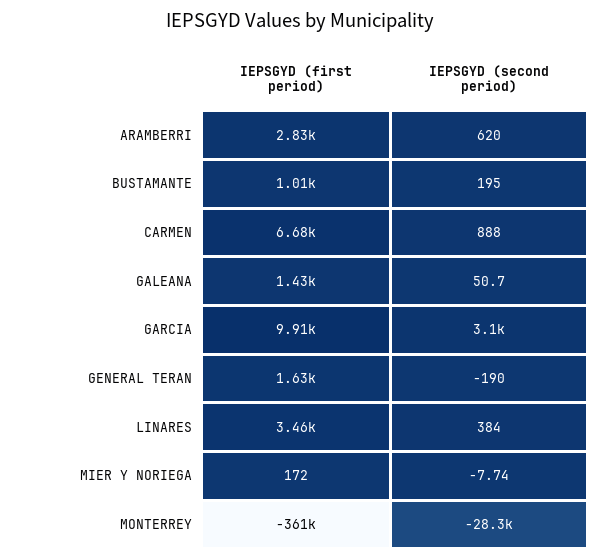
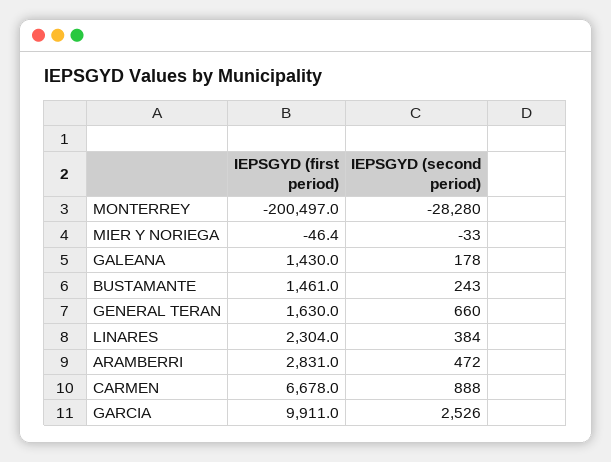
  {
    "IEPSGYD (first period)": {
      "ARAMBERRI": 2831,
-     "BUSTAMANTE": 1010,
+     "BUSTAMANTE": 1461,
      "CARMEN": 6678,
      "GALEANA": 1430,
      "GARCIA": 9911,
      "GENERAL TERAN": 1630,
-     "LINARES": 3460,
+     "LINARES": 2304,
-     "MIER Y NORIEGA": 172,
+     "MIER Y NORIEGA": -46.4,
-     "MONTERREY": -361000
+     "MONTERREY": -200497
    },
    "IEPSGYD (second period)": {
-     "ARAMBERRI": 620,
+     "ARAMBERRI": 472,
-     "BUSTAMANTE": 195,
+     "BUSTAMANTE": 243,
      "CARMEN": 888,
-     "GALEANA": 50.7,
+     "GALEANA": 178,
-     "GARCIA": 3100,
+     "GARCIA": 2526,
-     "GENERAL TERAN": -190,
+     "GENERAL TERAN": 660,
      "LINARES": 384,
-     "MIER Y NORIEGA": -7.74,
+     "MIER Y NORIEGA": -33,
      "MONTERREY": -28280
    }
  }

